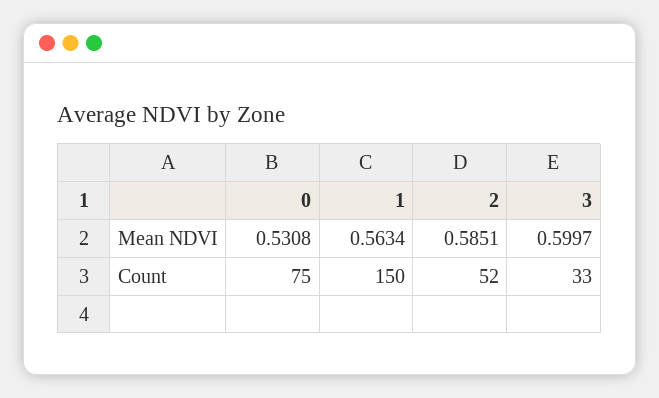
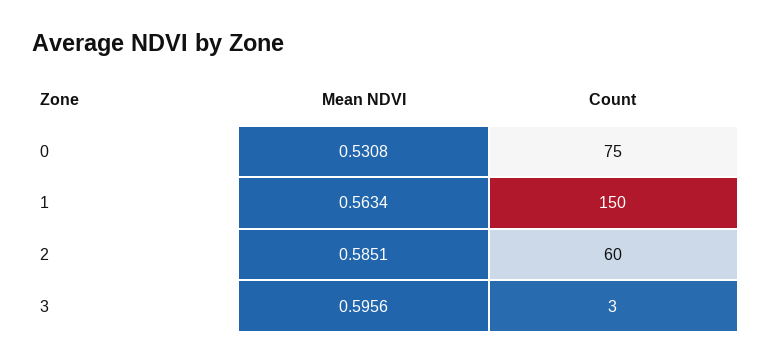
  {
    "0": {
      "Mean NDVI": 0.5308,
      "Count": 75
    },
    "1": {
      "Mean NDVI": 0.5634,
      "Count": 150
    },
    "2": {
      "Mean NDVI": 0.5851,
-     "Count": 52
+     "Count": 60
    },
    "3": {
-     "Mean NDVI": 0.5997,
+     "Mean NDVI": 0.5956,
-     "Count": 33
+     "Count": 3
    }
  }

